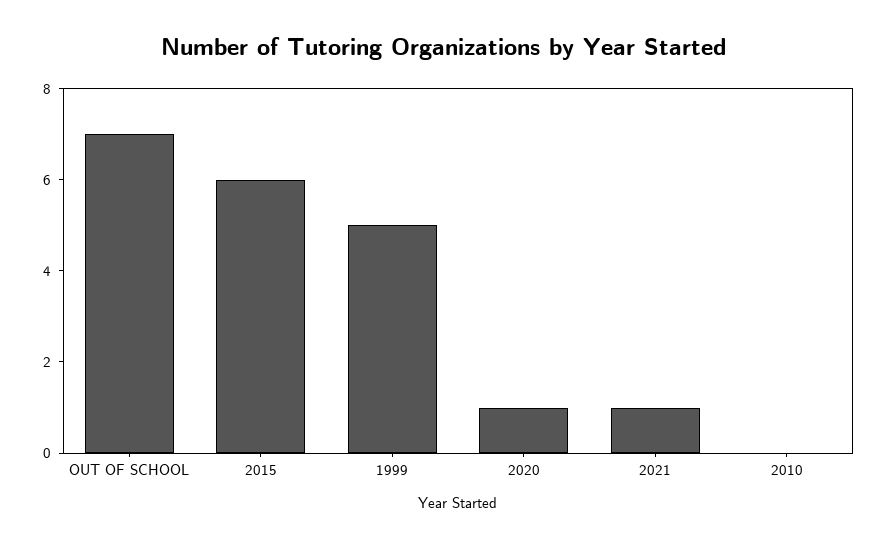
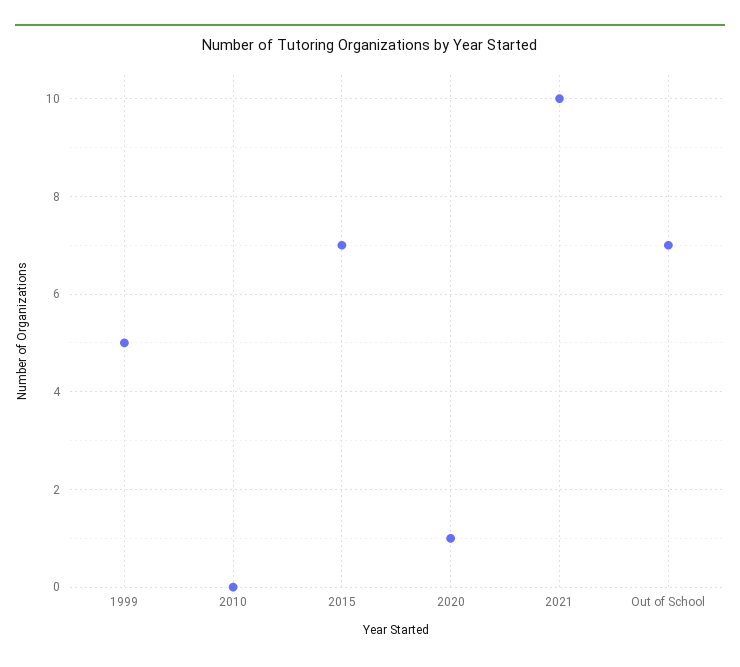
  {
    "OUT OF SCHOOL": 7,
-   "2015": 6,
+   "2015": 7,
    "1999": 5,
    "2020": 1,
-   "2021": 1,
+   "2021": 10,
    "2010": 0
  }

